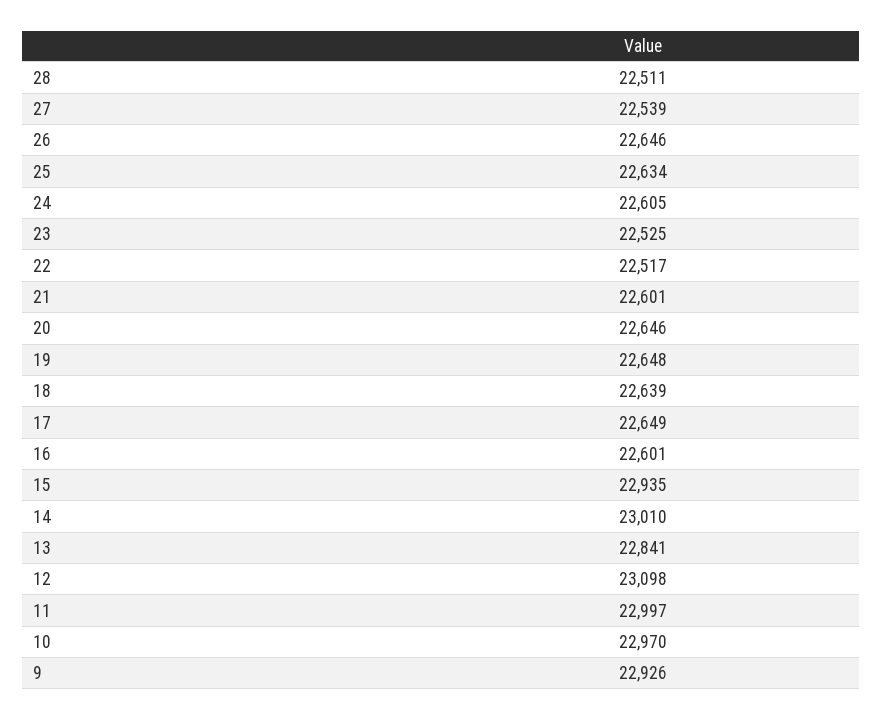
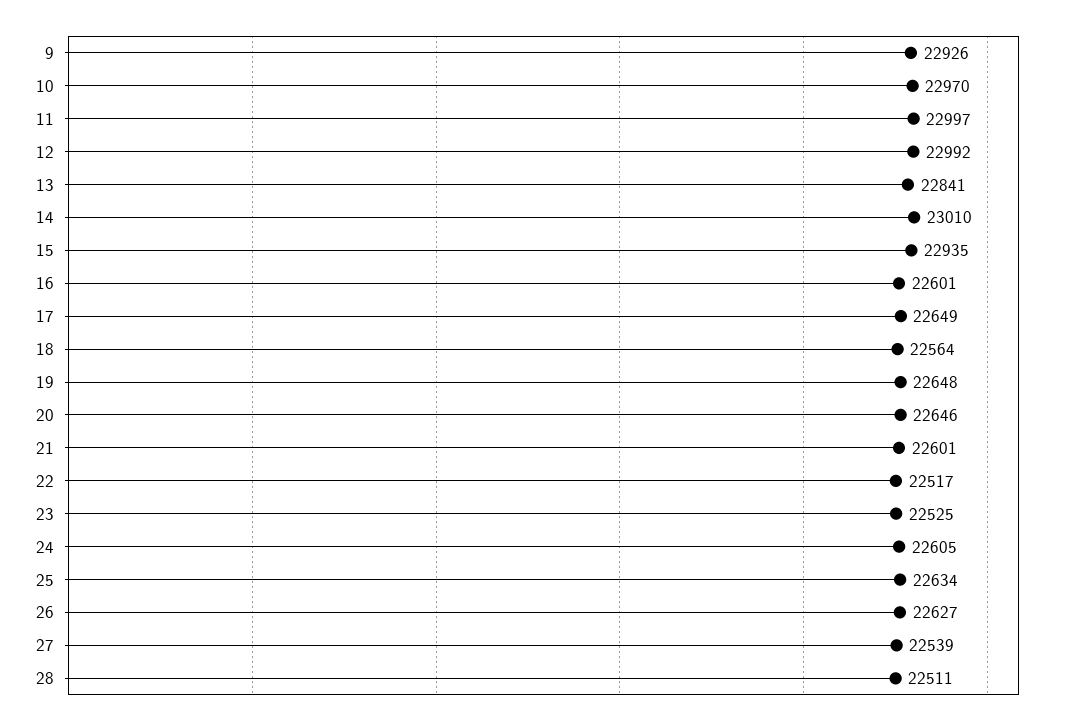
  {
    "28": 22511,
    "27": 22539,
-   "26": 22646,
+   "26": 22627,
    "25": 22634,
    "24": 22605,
    "23": 22525,
    "22": 22517,
    "21": 22601,
    "20": 22646,
    "19": 22648,
-   "18": 22639,
+   "18": 22564,
    "17": 22649,
    "16": 22601,
    "15": 22935,
    "14": 23010,
    "13": 22841,
-   "12": 23098,
+   "12": 22992,
    "11": 22997,
    "10": 22970,
    "9": 22926
  }

